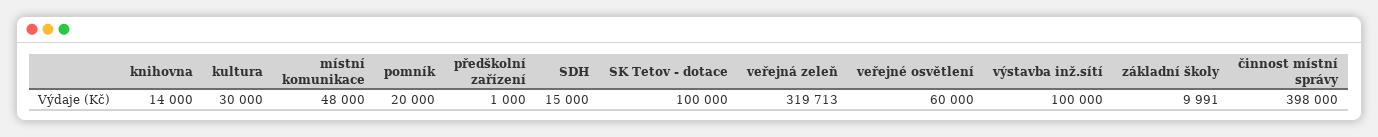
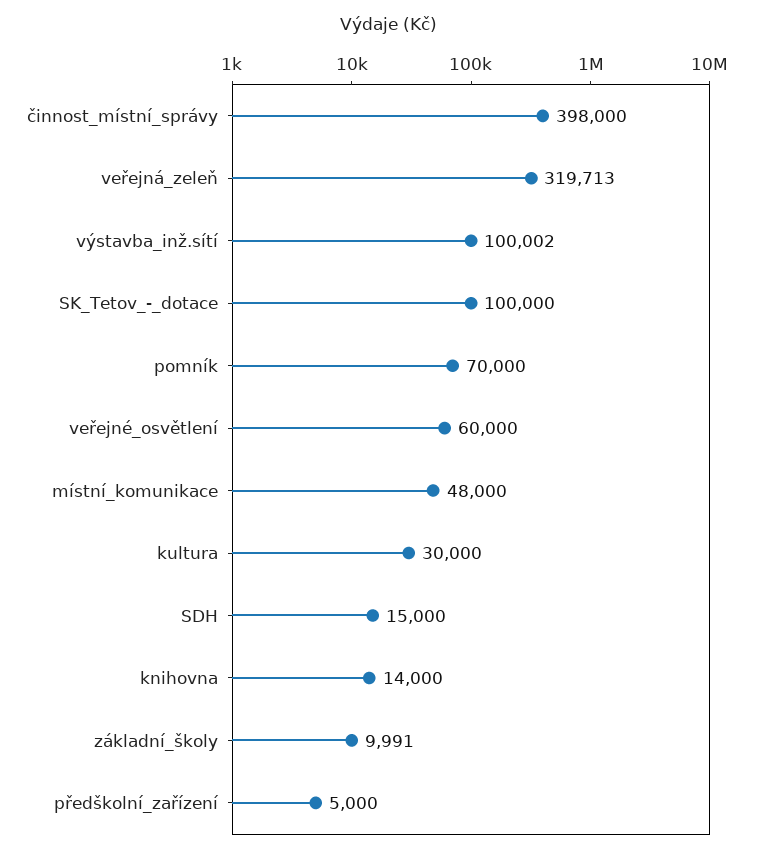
  {
    "knihovna": 14000,
    "kultura": 30000,
    "místní komunikace": 48000,
-   "pomník": 20000,
+   "pomník": 70000,
-   "předškolní zařízení": 1000,
+   "předškolní zařízení": 5000,
    "SDH": 15000,
    "SK Tetov - dotace": 100000,
    "veřejná zeleň": 319713,
    "veřejné osvětlení": 60000,
-   "výstavba inž.sítí": 100000,
+   "výstavba inž.sítí": 100002,
    "základní školy": 9991,
    "činnost místní správy": 398000
  }

